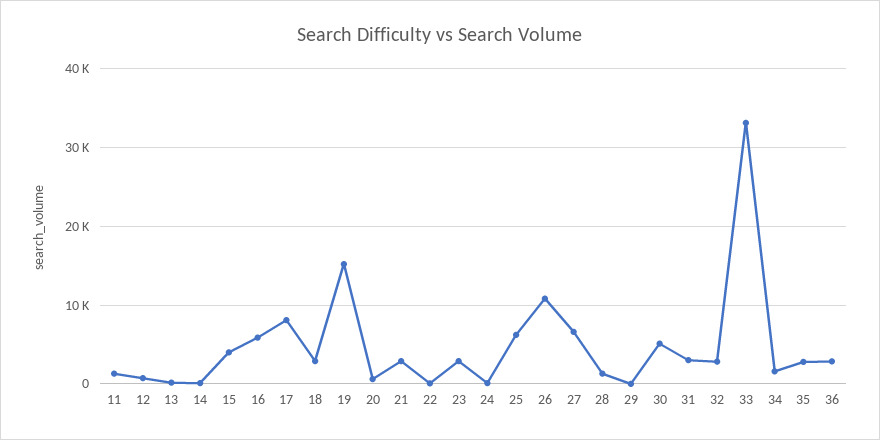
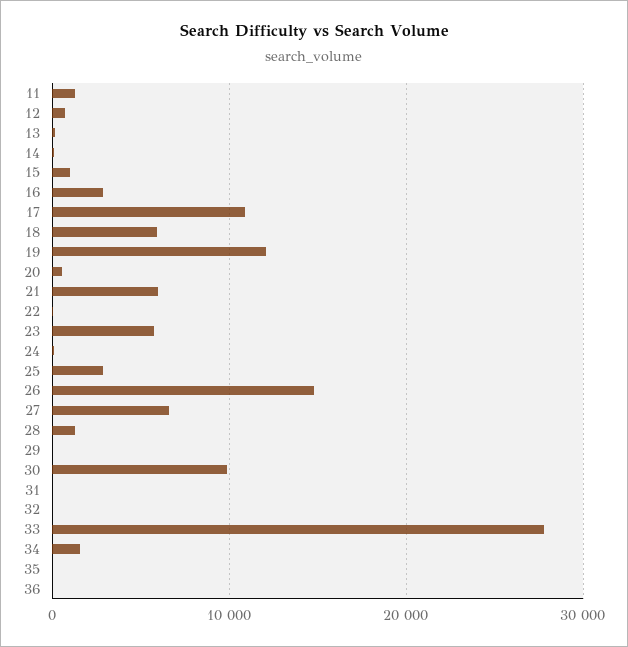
  {
    "11": 1000,
    "12": 1000,
    "13": 0,
    "14": 0,
-   "15": 4000,
+   "15": 1000,
-   "16": 6000,
+   "16": 3000,
-   "17": 8000,
+   "17": 11000,
-   "18": 3000,
+   "18": 6000,
-   "19": 15000,
+   "19": 12000,
    "20": 1000,
-   "21": 3000,
+   "21": 6000,
    "22": 0,
-   "23": 3000,
+   "23": 6000,
    "24": 0,
-   "25": 6000,
+   "25": 3000,
-   "26": 11000,
+   "26": 15000,
    "27": 7000,
    "28": 1000,
    "29": 0,
-   "30": 5000,
+   "30": 10000,
-   "31": 3000,
+   "31": 0,
-   "32": 3000,
+   "32": 0,
-   "33": 33000,
+   "33": 28000,
    "34": 2000,
-   "35": 3000,
+   "35": 0,
-   "36": 3000
+   "36": 0
  }

